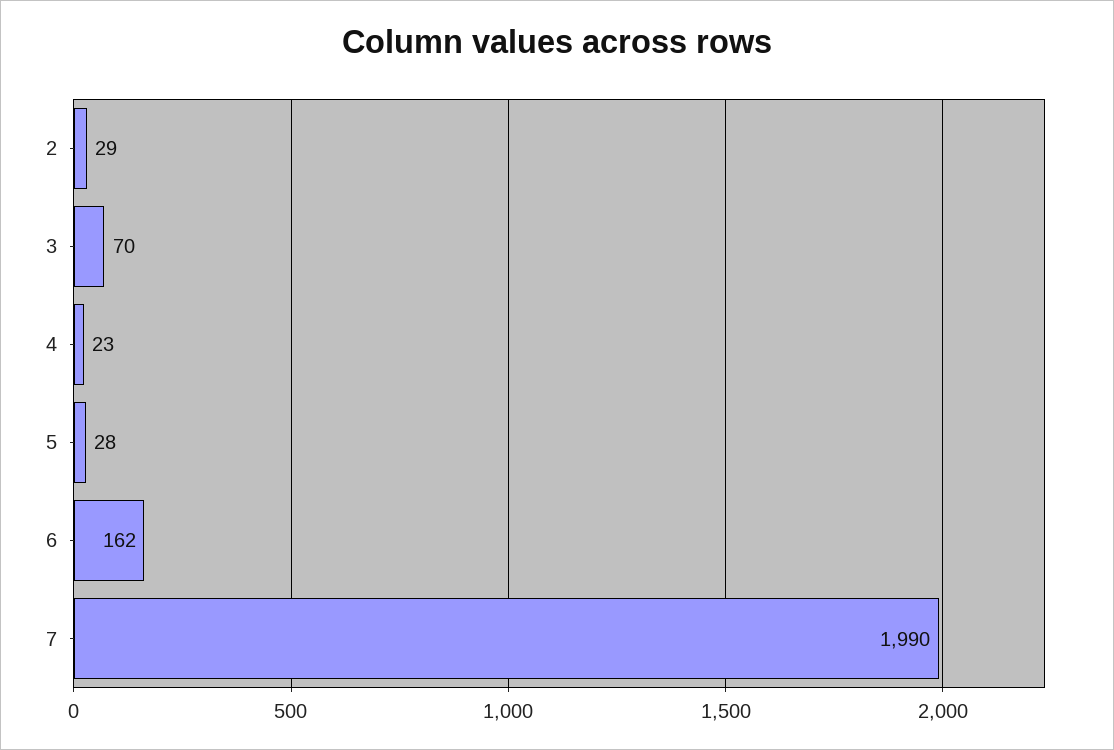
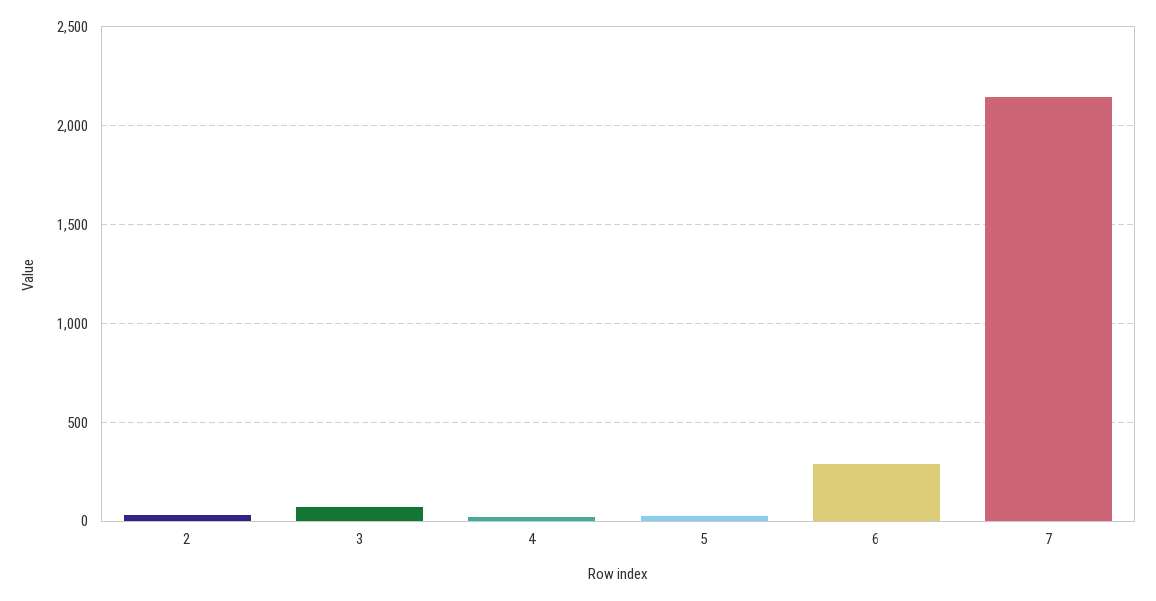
  {
    "2": 29,
    "3": 70,
    "4": 23,
    "5": 28,
-   "6": 162,
+   "6": 300,
-   "7": 1990
+   "7": 2150
  }

